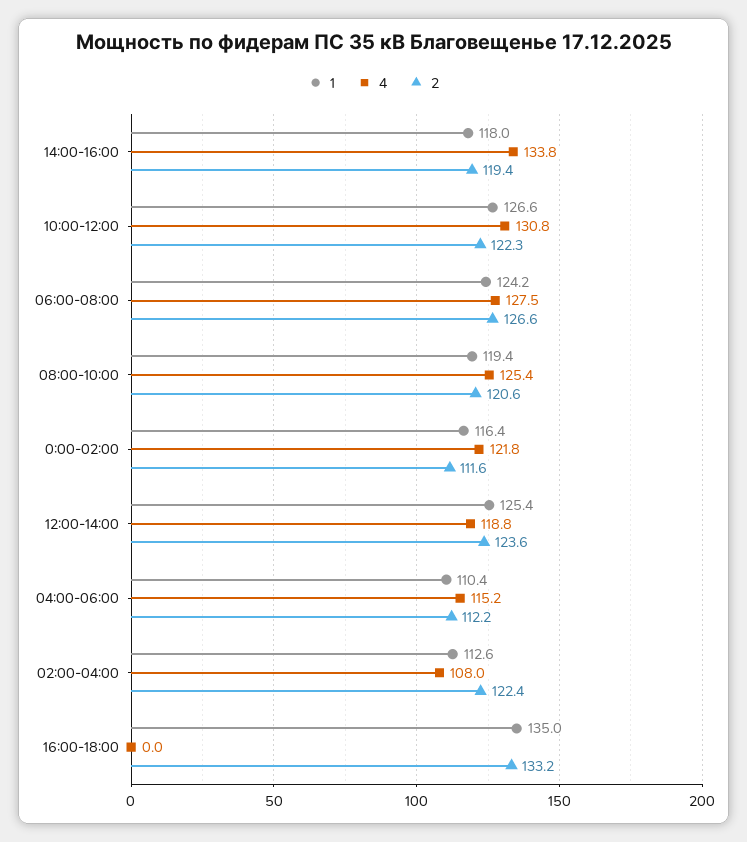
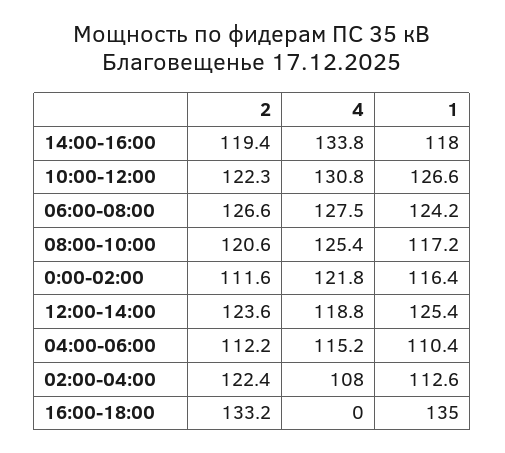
  {
    "1": {
      "14:00-16:00": 118,
      "10:00-12:00": 126.6,
      "06:00-08:00": 124.2,
-     "08:00-10:00": 119.4,
+     "08:00-10:00": 117.2,
      "0:00-02:00": 116.4,
      "12:00-14:00": 125.4,
      "04:00-06:00": 110.4,
      "02:00-04:00": 112.6,
      "16:00-18:00": 135
    },
    "4": {
      "14:00-16:00": 133.8,
      "10:00-12:00": 130.8,
      "06:00-08:00": 127.5,
      "08:00-10:00": 125.4,
      "0:00-02:00": 121.8,
      "12:00-14:00": 118.8,
      "04:00-06:00": 115.2,
      "02:00-04:00": 108,
      "16:00-18:00": 0
    },
    "2": {
      "14:00-16:00": 119.4,
      "10:00-12:00": 122.3,
      "06:00-08:00": 126.6,
      "08:00-10:00": 120.6,
      "0:00-02:00": 111.6,
      "12:00-14:00": 123.6,
      "04:00-06:00": 112.2,
      "02:00-04:00": 122.4,
      "16:00-18:00": 133.2
    }
  }

